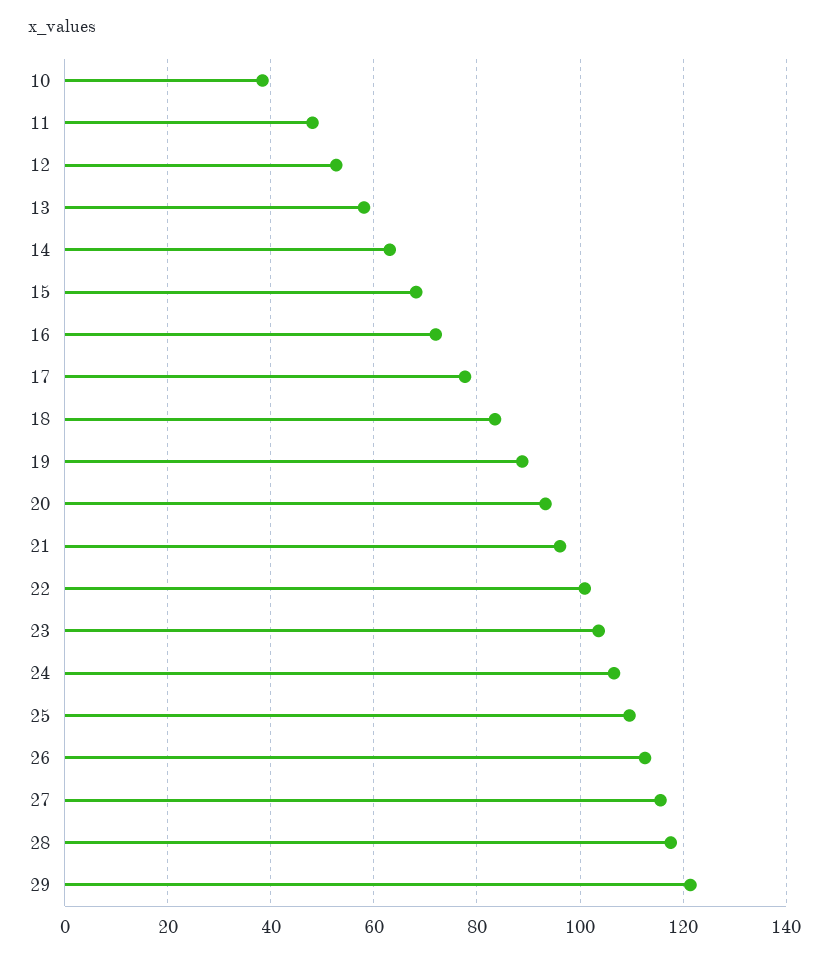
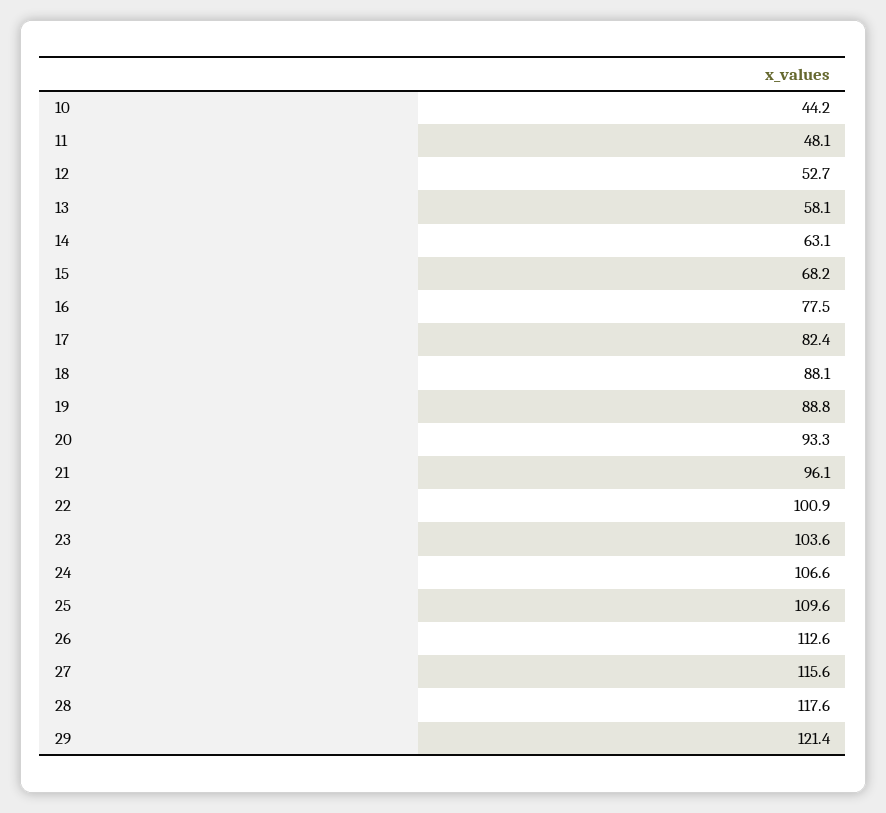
  {
-   "10": 38,
+   "10": 44.2,
    "11": 48.1,
    "12": 52.7,
    "13": 58.1,
    "14": 63.1,
    "15": 68.2,
-   "16": 72,
+   "16": 77.5,
-   "17": 78,
+   "17": 82.4,
-   "18": 84,
+   "18": 88.1,
    "19": 88.8,
    "20": 93.3,
    "21": 96.1,
    "22": 100.9,
    "23": 103.6,
    "24": 106.6,
    "25": 109.6,
    "26": 112.6,
    "27": 115.6,
    "28": 117.6,
    "29": 121.4
  }

